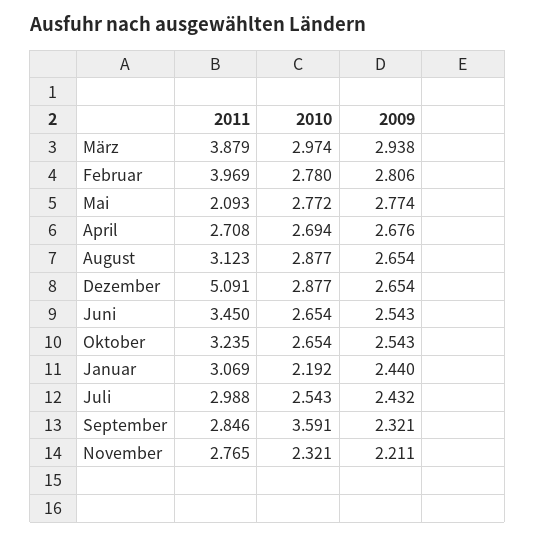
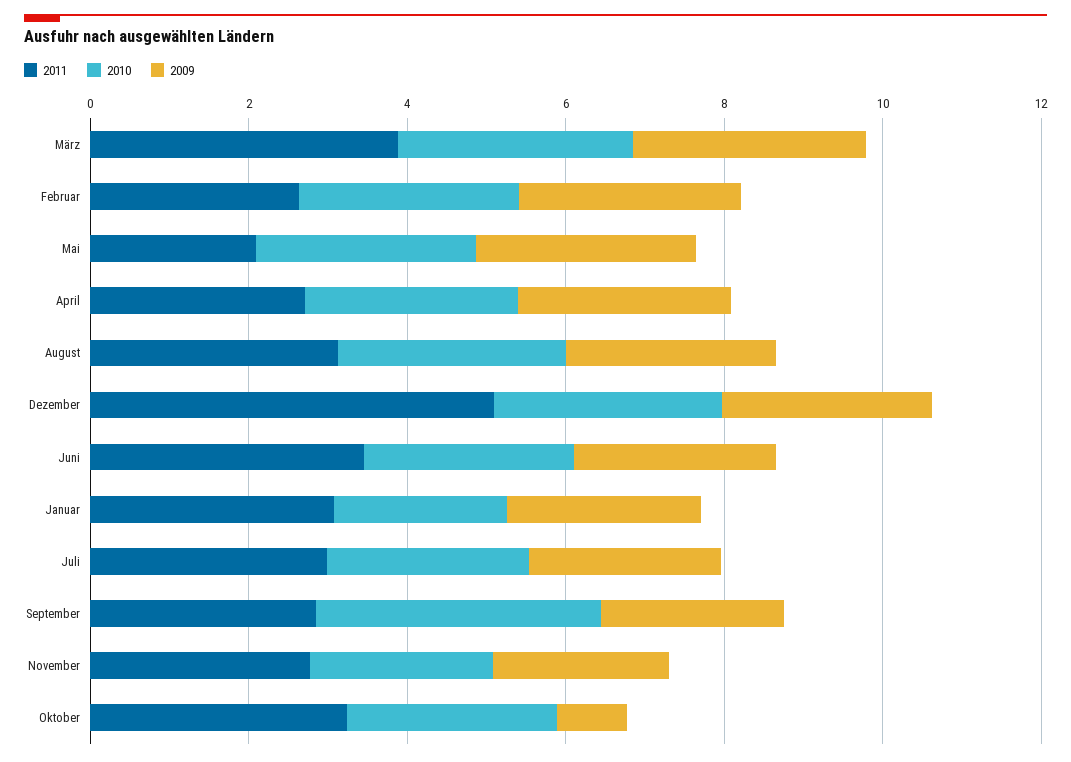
  {
    "2011": {
      "März": 3.879,
-     "Februar": 3.969,
+     "Februar": 2.5,
      "Mai": 2.093,
      "April": 2.708,
      "August": 3.123,
      "Dezember": 5.091,
      "Juni": 3.45,
      "Oktober": 3.235,
      "Januar": 3.069,
      "Juli": 2.988,
      "September": 2.846,
      "November": 2.765
    },
    "2010": {
      "März": 2.974,
      "Februar": 2.78,
      "Mai": 2.772,
      "April": 2.694,
      "August": 2.877,
      "Dezember": 2.877,
      "Juni": 2.654,
      "Oktober": 2.654,
      "Januar": 2.192,
      "Juli": 2.543,
      "September": 3.591,
      "November": 2.321
    },
    "2009": {
      "März": 2.938,
      "Februar": 2.806,
      "Mai": 2.774,
      "April": 2.676,
      "August": 2.654,
      "Dezember": 2.654,
      "Juni": 2.543,
-     "Oktober": 2.543,
+     "Oktober": 1,
      "Januar": 2.44,
      "Juli": 2.432,
      "September": 2.321,
      "November": 2.211
    }
  }

